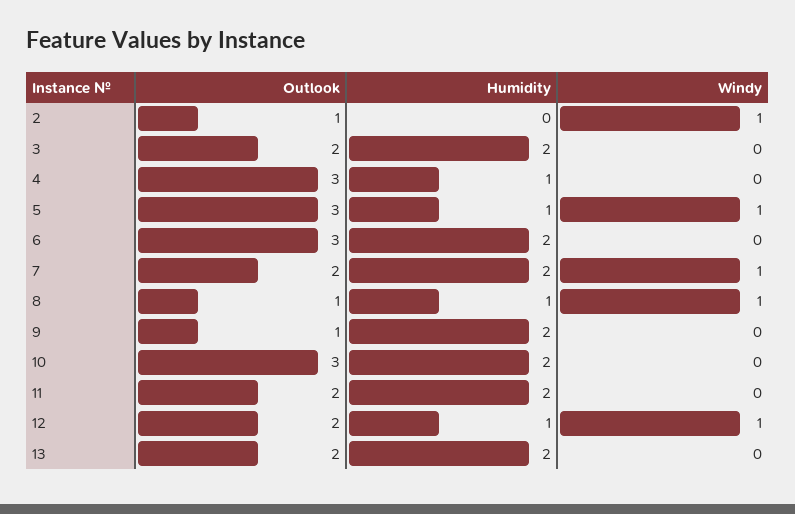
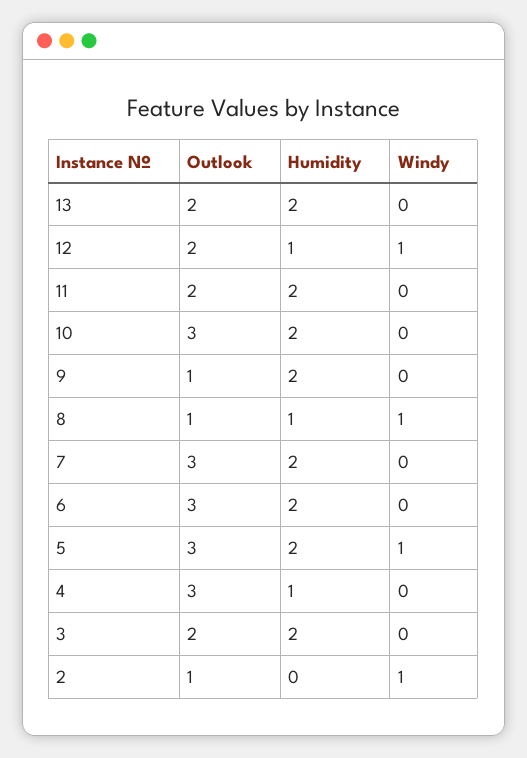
  {
    "Outlook": {
      "2": 1,
      "3": 2,
      "4": 3,
      "5": 3,
      "6": 3,
-     "7": 2,
+     "7": 3,
      "8": 1,
      "9": 1,
      "10": 3,
      "11": 2,
      "12": 2,
      "13": 2
    },
    "Humidity": {
      "2": 0,
      "3": 2,
      "4": 1,
-     "5": 1,
+     "5": 2,
      "6": 2,
      "7": 2,
      "8": 1,
      "9": 2,
      "10": 2,
      "11": 2,
      "12": 1,
      "13": 2
    },
    "Windy": {
      "2": 1,
      "3": 0,
      "4": 0,
      "5": 1,
      "6": 0,
-     "7": 1,
+     "7": 0,
      "8": 1,
      "9": 0,
      "10": 0,
      "11": 0,
      "12": 1,
      "13": 0
    }
  }

